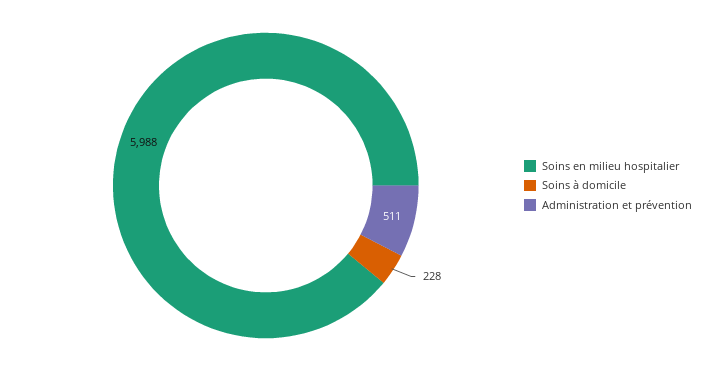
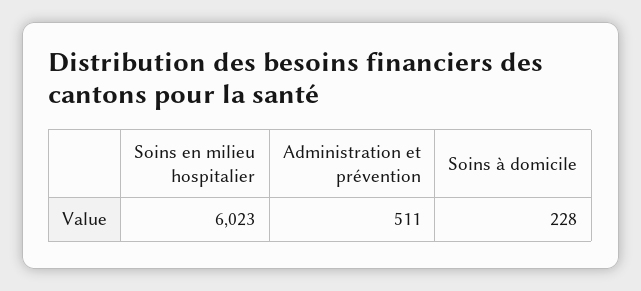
  {
-   "Soins en milieu hospitalier": 5988,
+   "Soins en milieu hospitalier": 6023,
    "Soins à domicile": 228,
    "Administration et prévention": 511
  }

